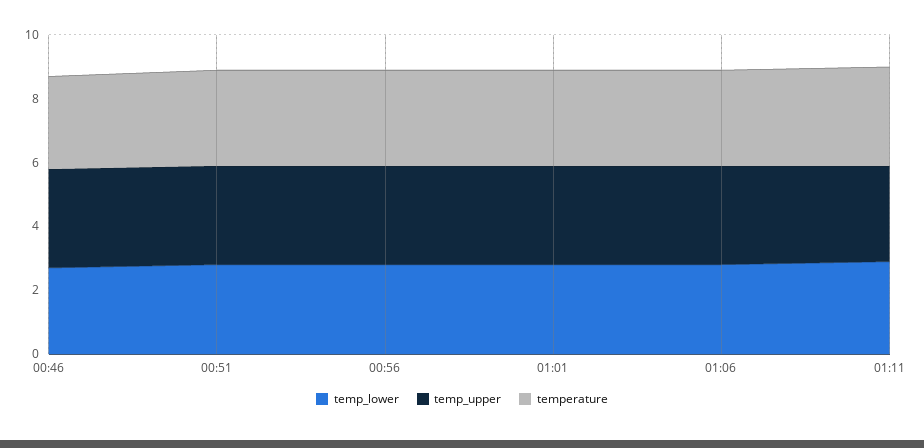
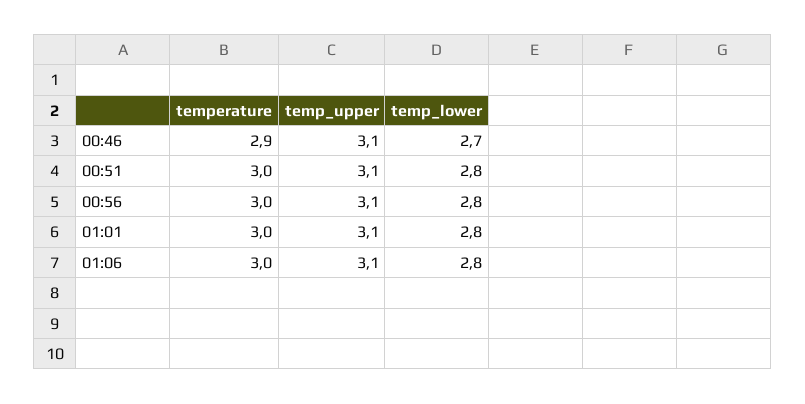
  {
    "temp_lower": {
      "00:46": 2.7,
      "00:51": 2.8,
      "00:56": 2.8,
      "01:01": 2.8,
-     "01:06": 2.8,
+     "01:06": 2.8
-     "01:11": 3
    },
    "temp_upper": {
      "00:46": 3.1,
      "00:51": 3.1,
      "00:56": 3.1,
      "01:01": 3.1,
-     "01:06": 3.1,
+     "01:06": 3.1
-     "01:11": 3
    },
    "temperature": {
      "00:46": 2.9,
      "00:51": 3,
      "00:56": 3,
      "01:01": 3,
-     "01:06": 3,
+     "01:06": 3
-     "01:11": 3
    }
  }

